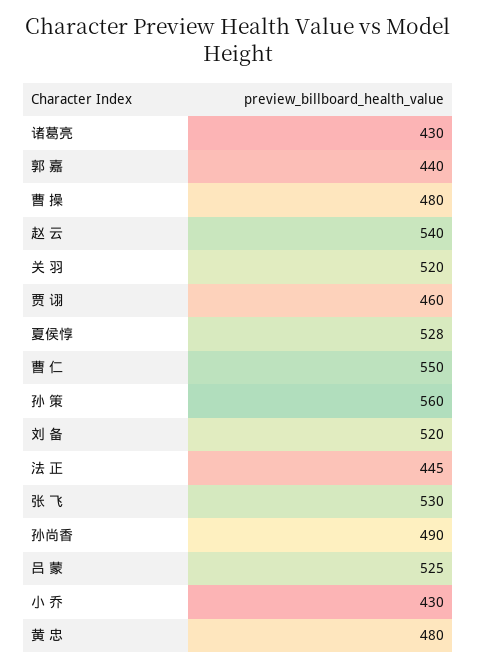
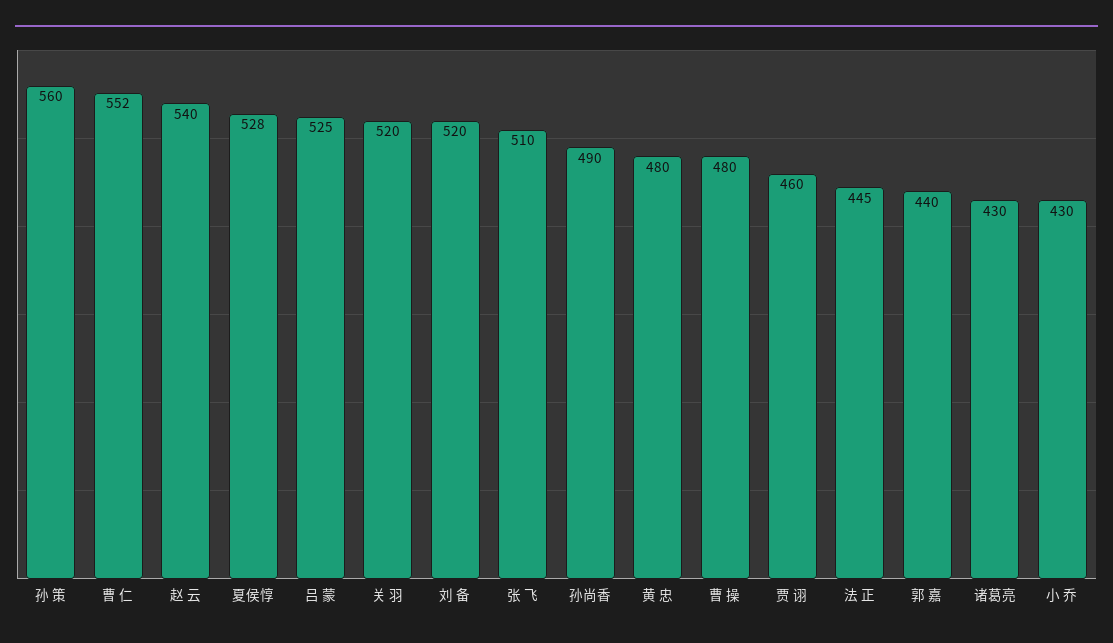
  {
    "诸葛亮": 430,
    "郭 嘉": 440,
    "曹 操": 480,
    "赵 云": 540,
    "关 羽": 520,
    "贾 诩": 460,
    "夏侯惇": 528,
-   "曹 仁": 550,
+   "曹 仁": 552,
    "孙 策": 560,
    "刘 备": 520,
    "法 正": 445,
-   "张 飞": 530,
+   "张 飞": 510,
    "孙尚香": 490,
    "吕 蒙": 525,
    "小 乔": 430,
    "黄 忠": 480
  }

